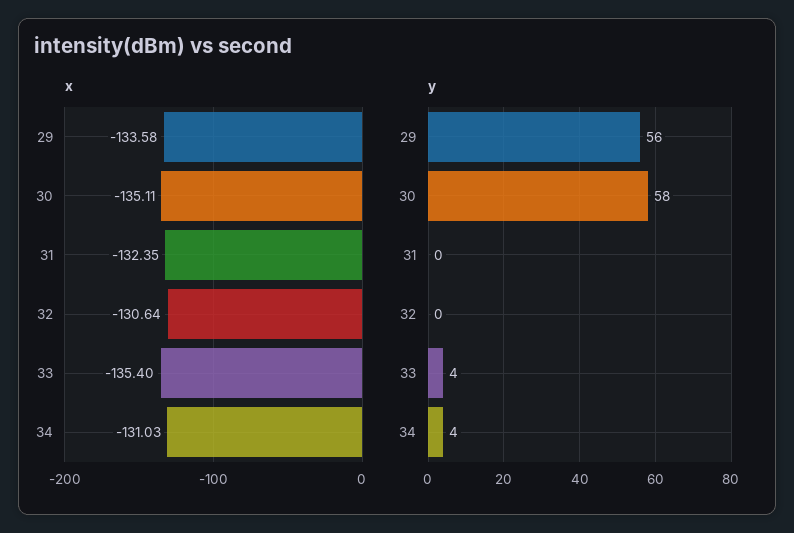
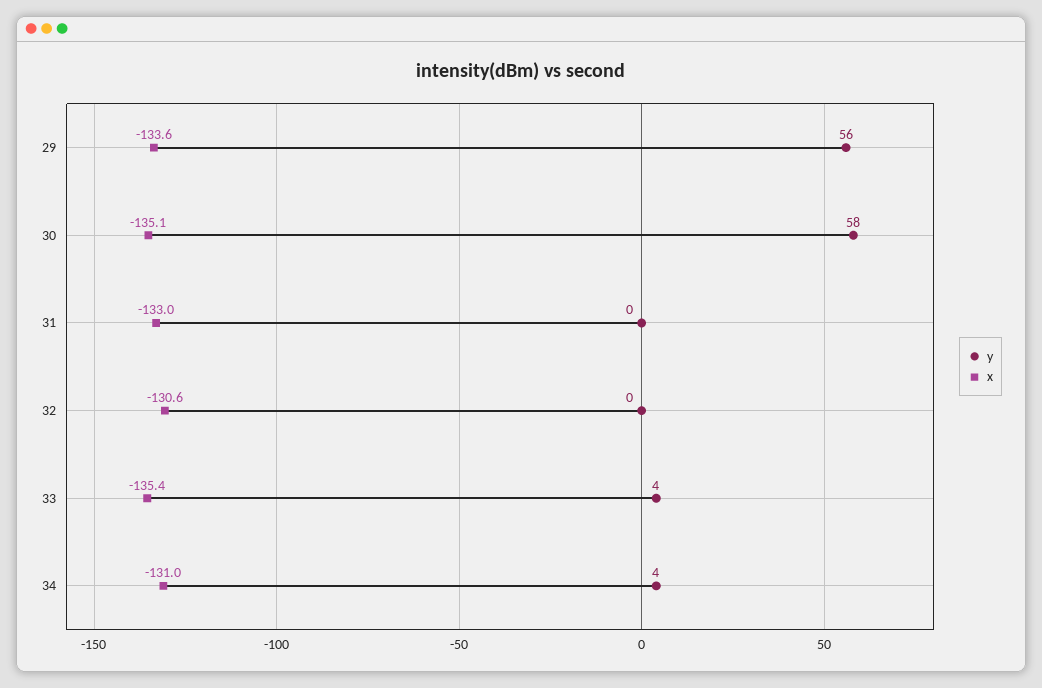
  {
    "x": {
      "29": -133.58,
      "30": -135.11,
-     "31": -132.35,
+     "31": -133,
      "32": -130.64,
      "33": -135.4,
      "34": -131.03
    },
    "y": {
      "29": 56,
      "30": 58,
      "31": 0,
      "32": 0,
      "33": 4,
      "34": 4
    }
  }

